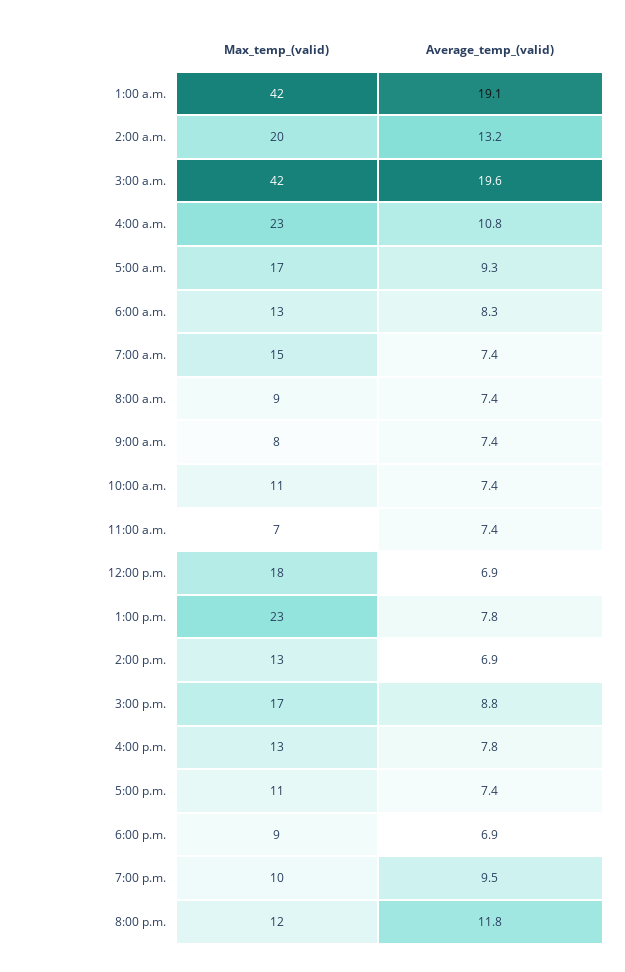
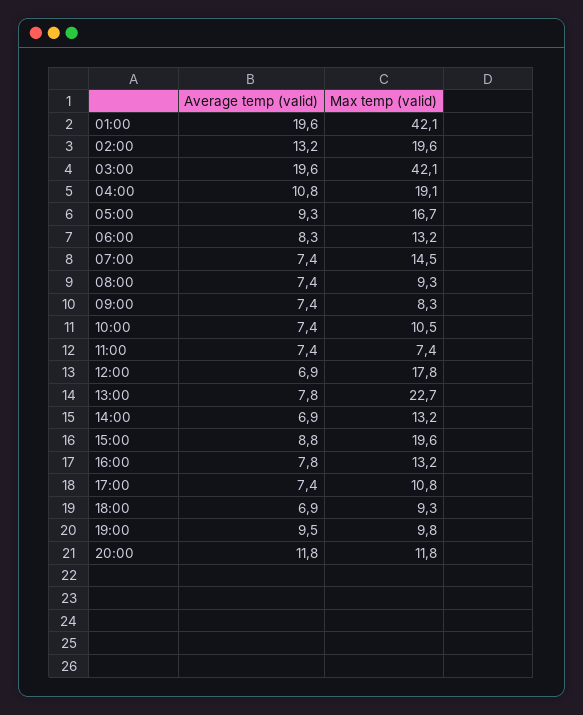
  {
    "Max_temp_(valid)": {
      "1:00 a.m.": 42.1,
      "2:00 a.m.": 19.6,
      "3:00 a.m.": 42.1,
-     "4:00 a.m.": 23,
+     "4:00 a.m.": 19.1,
      "5:00 a.m.": 16.7,
      "6:00 a.m.": 13.2,
      "7:00 a.m.": 14.5,
      "8:00 a.m.": 9.3,
      "9:00 a.m.": 8.3,
      "10:00 a.m.": 10.5,
      "11:00 a.m.": 7.4,
      "12:00 p.m.": 17.8,
      "1:00 p.m.": 22.7,
      "2:00 p.m.": 13.2,
-     "3:00 p.m.": 17,
+     "3:00 p.m.": 19.6,
      "4:00 p.m.": 13.2,
      "5:00 p.m.": 10.8,
      "6:00 p.m.": 9.3,
      "7:00 p.m.": 9.8,
      "8:00 p.m.": 11.8
    },
    "Average_temp_(valid)": {
-     "1:00 a.m.": 19.1,
+     "1:00 a.m.": 19.6,
      "2:00 a.m.": 13.2,
      "3:00 a.m.": 19.6,
      "4:00 a.m.": 10.8,
      "5:00 a.m.": 9.3,
      "6:00 a.m.": 8.3,
      "7:00 a.m.": 7.4,
      "8:00 a.m.": 7.4,
      "9:00 a.m.": 7.4,
      "10:00 a.m.": 7.4,
      "11:00 a.m.": 7.4,
      "12:00 p.m.": 6.9,
      "1:00 p.m.": 7.8,
      "2:00 p.m.": 6.9,
      "3:00 p.m.": 8.8,
      "4:00 p.m.": 7.8,
      "5:00 p.m.": 7.4,
      "6:00 p.m.": 6.9,
      "7:00 p.m.": 9.5,
      "8:00 p.m.": 11.8
    }
  }

